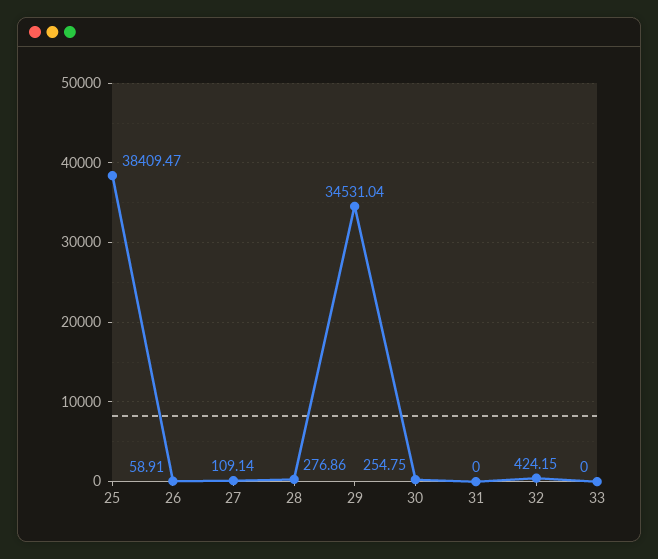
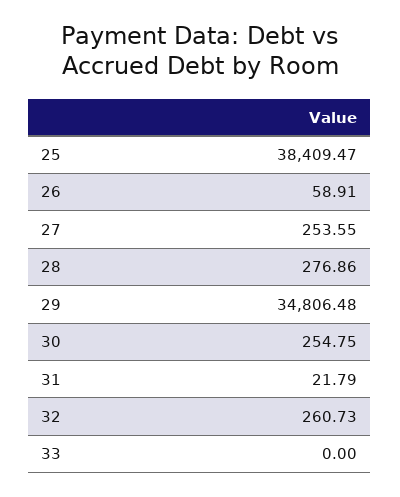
  {
    "25": 38409.47,
    "26": 58.91,
-   "27": 109.14,
+   "27": 253.55,
    "28": 276.86,
-   "29": 34531.04,
+   "29": 34806.48,
    "30": 254.75,
-   "31": 0,
+   "31": 21.79,
-   "32": 424.15,
+   "32": 260.73,
    "33": 0
  }

